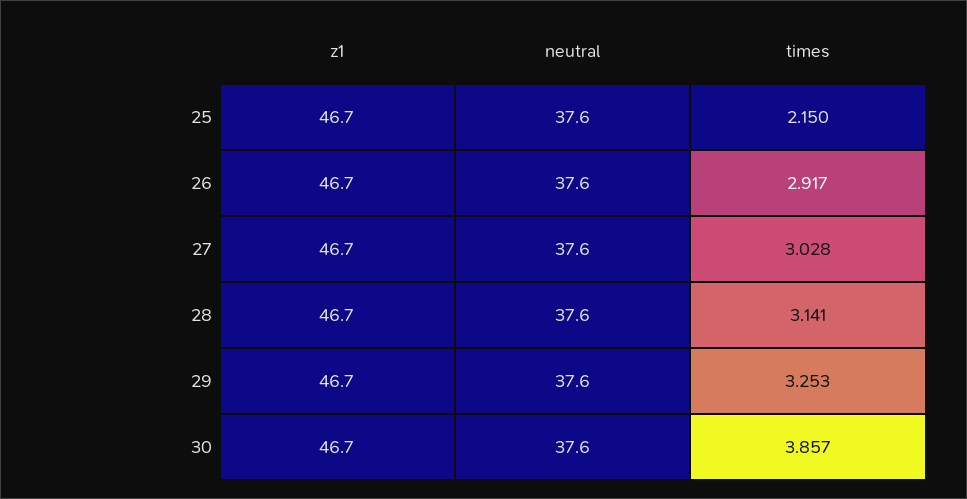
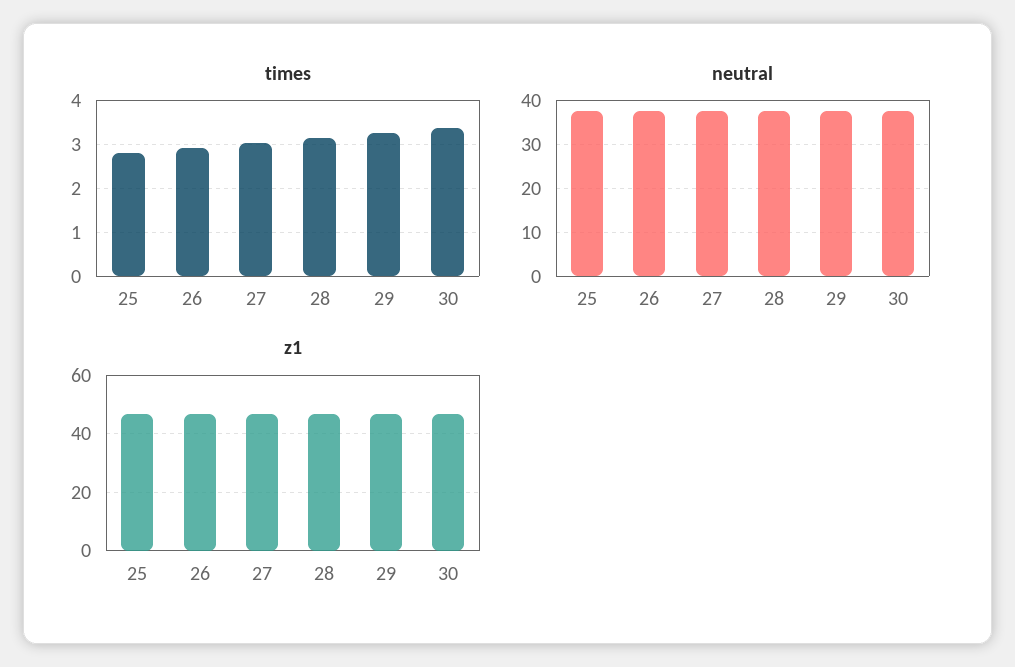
  {
    "z1": {
      "25": 46.7,
      "26": 46.7,
      "27": 46.7,
      "28": 46.7,
      "29": 46.7,
      "30": 46.7
    },
    "neutral": {
      "25": 37.6,
      "26": 37.6,
      "27": 37.6,
      "28": 37.6,
      "29": 37.6,
      "30": 37.6
    },
    "times": {
-     "25": 2.15,
+     "25": 2.8,
      "26": 2.917,
      "27": 3.028,
      "28": 3.141,
      "29": 3.253,
-     "30": 3.857
+     "30": 3.4
    }
  }

